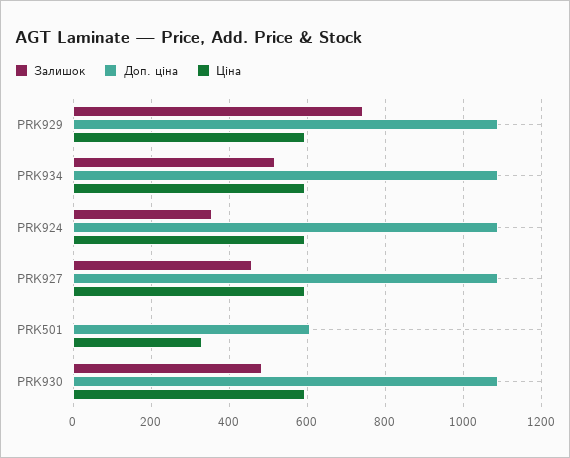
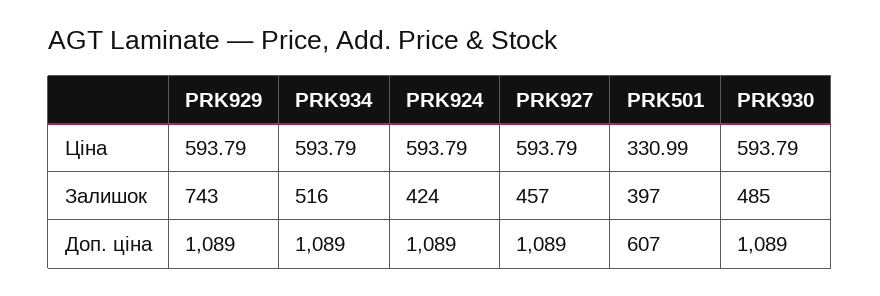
  {
    "Залишок": {
      "PRK929": 743,
      "PRK934": 516,
-     "PRK924": 360,
+     "PRK924": 424,
      "PRK927": 457,
-     "PRK501": 0,
+     "PRK501": 397,
      "PRK930": 485
    },
    "Доп. ціна": {
      "PRK929": 1089,
      "PRK934": 1089,
      "PRK924": 1089,
      "PRK927": 1089,
      "PRK501": 607,
      "PRK930": 1089
    },
    "Ціна": {
      "PRK929": 593.79,
      "PRK934": 593.79,
      "PRK924": 593.79,
      "PRK927": 593.79,
      "PRK501": 330.99,
      "PRK930": 593.79
    }
  }

